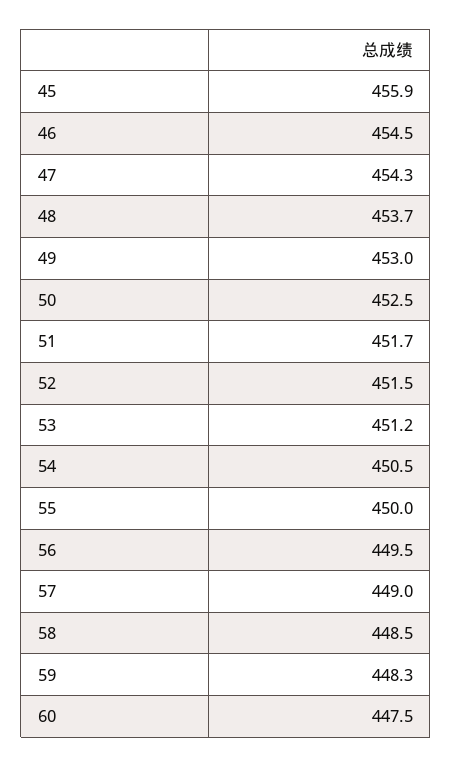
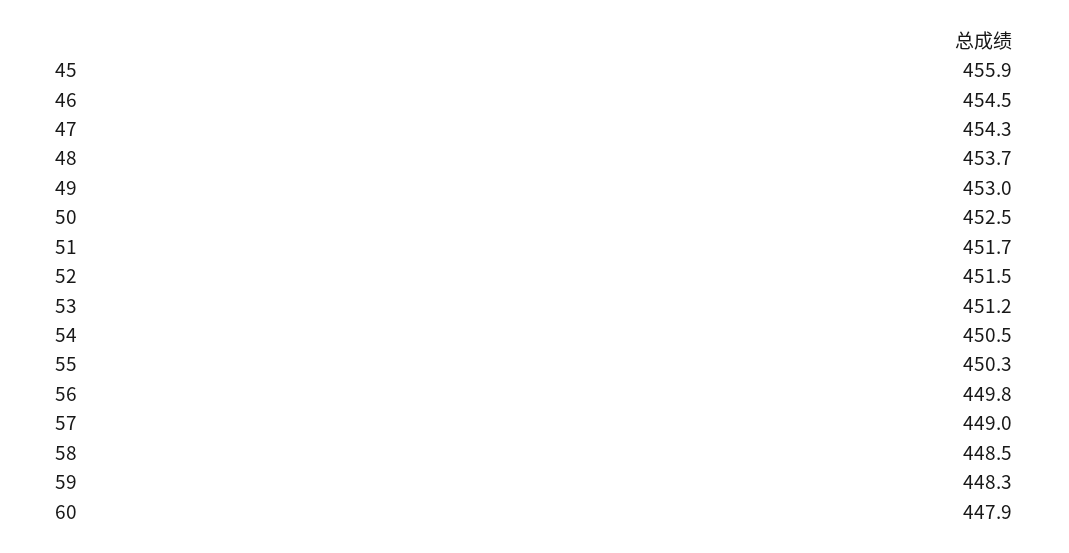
  {
    "45": 455.9,
    "46": 454.5,
    "47": 454.3,
    "48": 453.7,
    "49": 453,
    "50": 452.5,
    "51": 451.7,
    "52": 451.5,
    "53": 451.2,
    "54": 450.5,
-   "55": 450,
+   "55": 450.3,
-   "56": 449.5,
+   "56": 449.8,
    "57": 449,
    "58": 448.5,
    "59": 448.3,
-   "60": 447.5
+   "60": 447.9
  }

